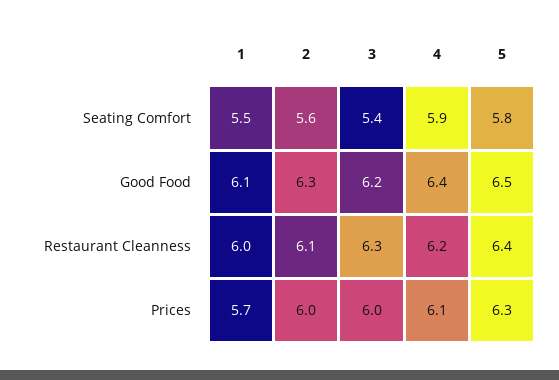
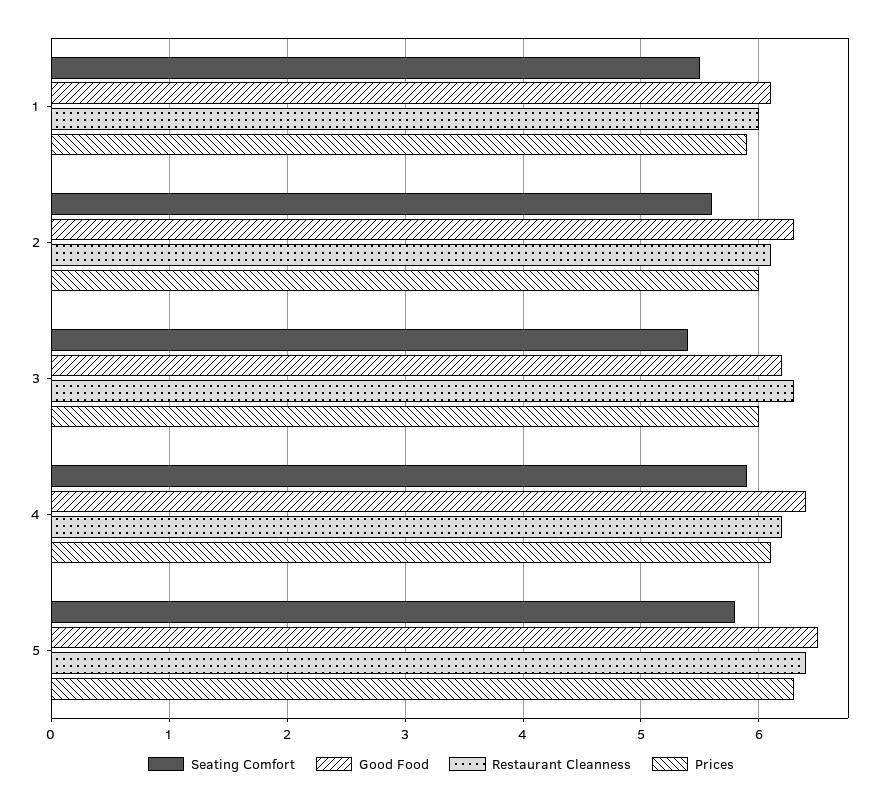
  {
    "Seating Comfort": {
      "1": 5.5,
      "2": 5.6,
      "3": 5.4,
      "4": 5.9,
      "5": 5.8
    },
    "Good Food": {
      "1": 6.1,
      "2": 6.3,
      "3": 6.2,
      "4": 6.4,
      "5": 6.5
    },
    "Restaurant Cleanness": {
      "1": 6,
      "2": 6.1,
      "3": 6.3,
      "4": 6.2,
      "5": 6.4
    },
    "Prices": {
-     "1": 5.7,
+     "1": 5.9,
      "2": 6,
      "3": 6,
      "4": 6.1,
      "5": 6.3
    }
  }

